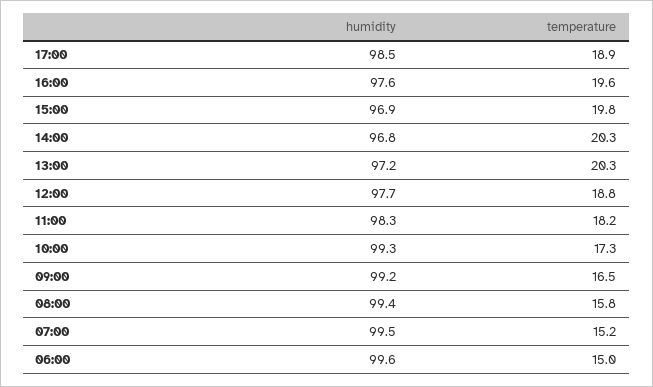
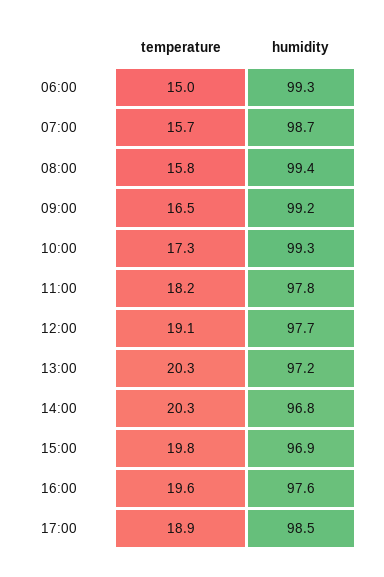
  {
    "humidity": {
      "17:00": 98.5,
      "16:00": 97.6,
      "15:00": 96.9,
      "14:00": 96.8,
      "13:00": 97.2,
      "12:00": 97.7,
-     "11:00": 98.3,
+     "11:00": 97.8,
      "10:00": 99.3,
      "09:00": 99.2,
      "08:00": 99.4,
-     "07:00": 99.5,
+     "07:00": 98.7,
-     "06:00": 99.6
+     "06:00": 99.3
    },
    "temperature": {
      "17:00": 18.9,
      "16:00": 19.6,
      "15:00": 19.8,
      "14:00": 20.3,
      "13:00": 20.3,
-     "12:00": 18.8,
+     "12:00": 19.1,
      "11:00": 18.2,
      "10:00": 17.3,
      "09:00": 16.5,
      "08:00": 15.8,
-     "07:00": 15.2,
+     "07:00": 15.7,
      "06:00": 15
    }
  }

